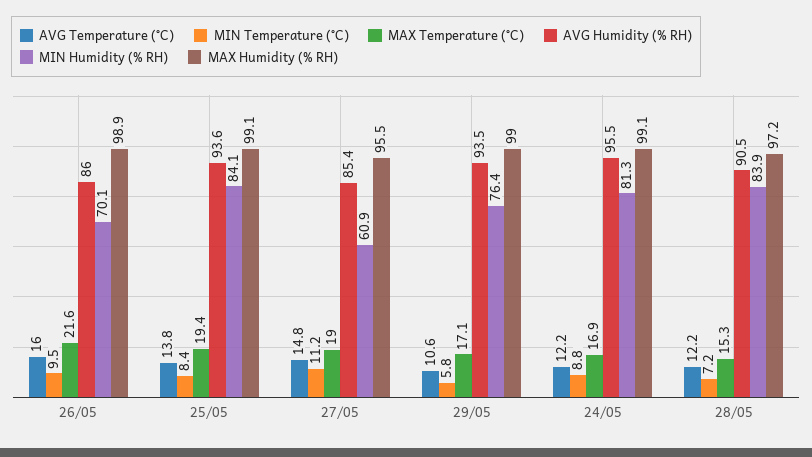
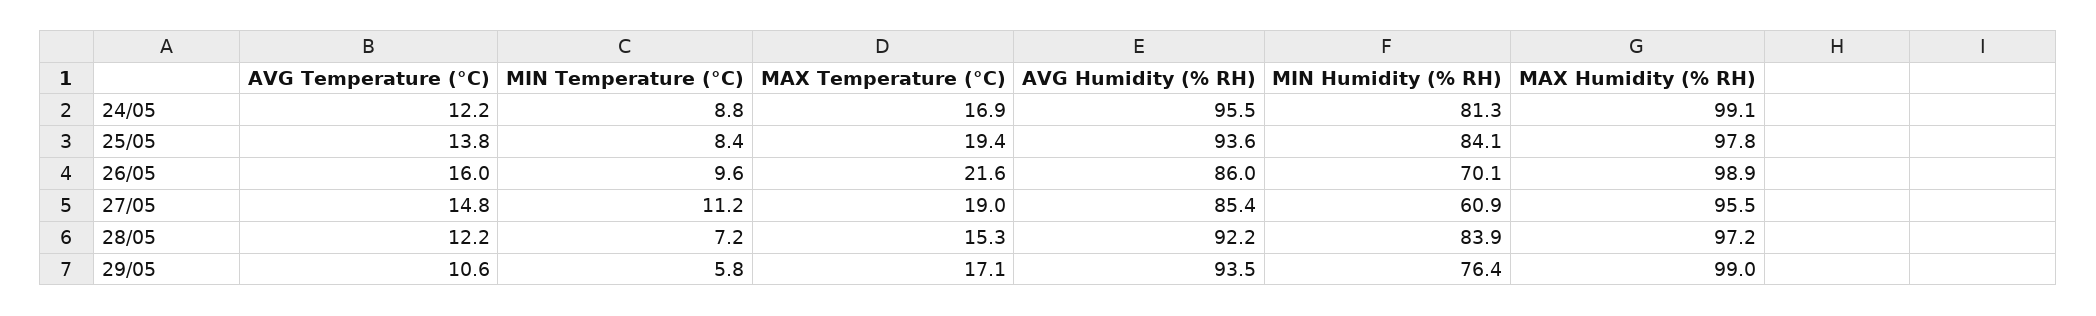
  {
    "AVG Temperature (°C)": {
      "26/05": 16,
      "25/05": 13.8,
      "27/05": 14.8,
      "29/05": 10.6,
      "24/05": 12.2,
      "28/05": 12.2
    },
    "MIN Temperature (°C)": {
-     "26/05": 9.5,
+     "26/05": 9.6,
      "25/05": 8.4,
      "27/05": 11.2,
      "29/05": 5.8,
      "24/05": 8.8,
      "28/05": 7.2
    },
    "MAX Temperature (°C)": {
      "26/05": 21.6,
      "25/05": 19.4,
      "27/05": 19,
      "29/05": 17.1,
      "24/05": 16.9,
      "28/05": 15.3
    },
    "AVG Humidity (% RH)": {
      "26/05": 86,
      "25/05": 93.6,
      "27/05": 85.4,
      "29/05": 93.5,
      "24/05": 95.5,
-     "28/05": 90.5
+     "28/05": 92.2
    },
    "MIN Humidity (% RH)": {
      "26/05": 70.1,
      "25/05": 84.1,
      "27/05": 60.9,
      "29/05": 76.4,
      "24/05": 81.3,
      "28/05": 83.9
    },
    "MAX Humidity (% RH)": {
      "26/05": 98.9,
-     "25/05": 99.1,
+     "25/05": 97.8,
      "27/05": 95.5,
      "29/05": 99,
      "24/05": 99.1,
      "28/05": 97.2
    }
  }

